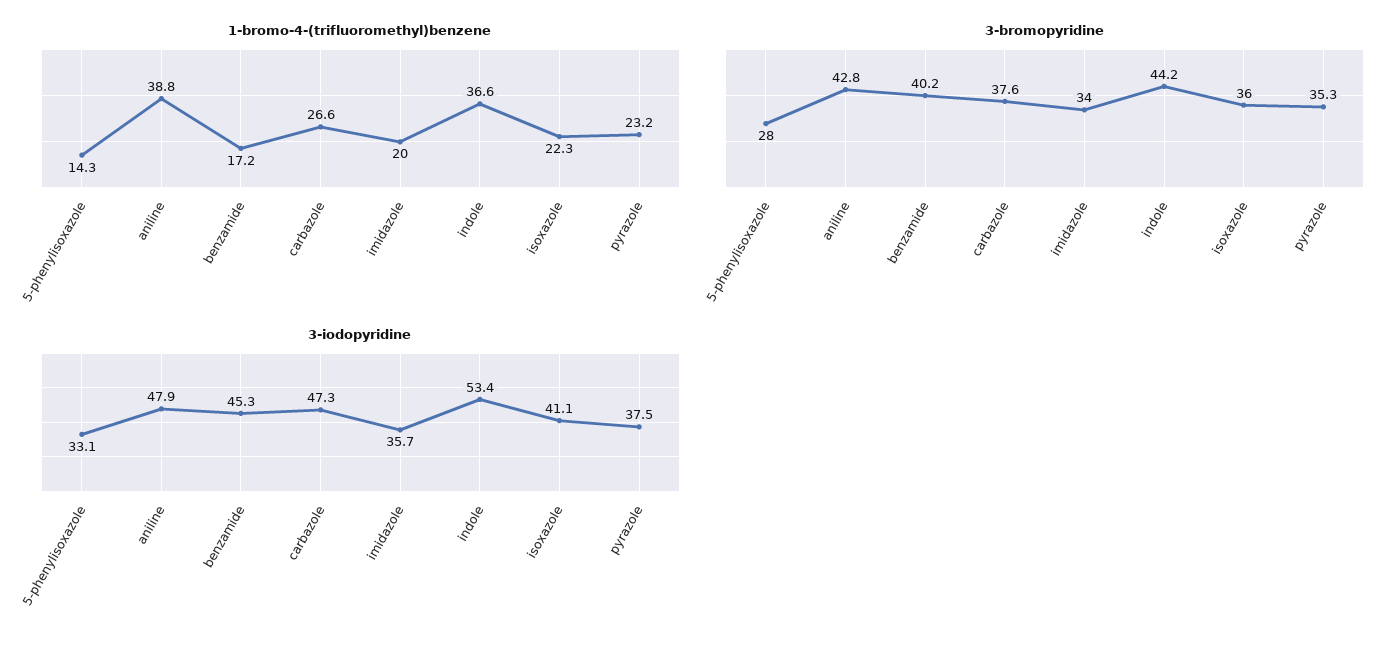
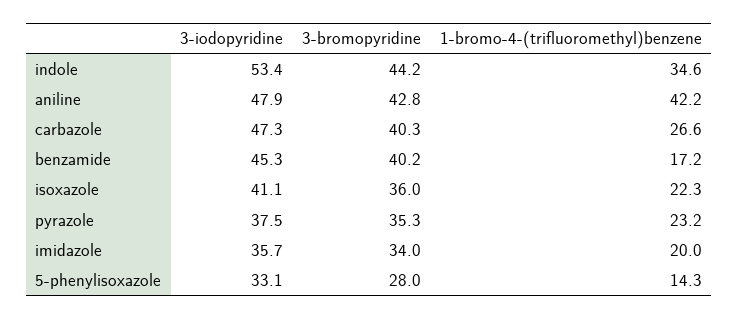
  {
    "1-bromo-4-(trifluoromethyl)benzene": {
      "5-phenylisoxazole": 14.3,
-     "aniline": 38.8,
+     "aniline": 42.2,
      "benzamide": 17.2,
      "carbazole": 26.6,
      "imidazole": 20,
-     "indole": 36.6,
+     "indole": 34.6,
      "isoxazole": 22.3,
      "pyrazole": 23.2
    },
    "3-bromopyridine": {
      "5-phenylisoxazole": 28,
      "aniline": 42.8,
      "benzamide": 40.2,
-     "carbazole": 37.6,
+     "carbazole": 40.3,
      "imidazole": 34,
      "indole": 44.2,
      "isoxazole": 36,
      "pyrazole": 35.3
    },
    "3-iodopyridine": {
      "5-phenylisoxazole": 33.1,
      "aniline": 47.9,
      "benzamide": 45.3,
      "carbazole": 47.3,
      "imidazole": 35.7,
      "indole": 53.4,
      "isoxazole": 41.1,
      "pyrazole": 37.5
    }
  }

